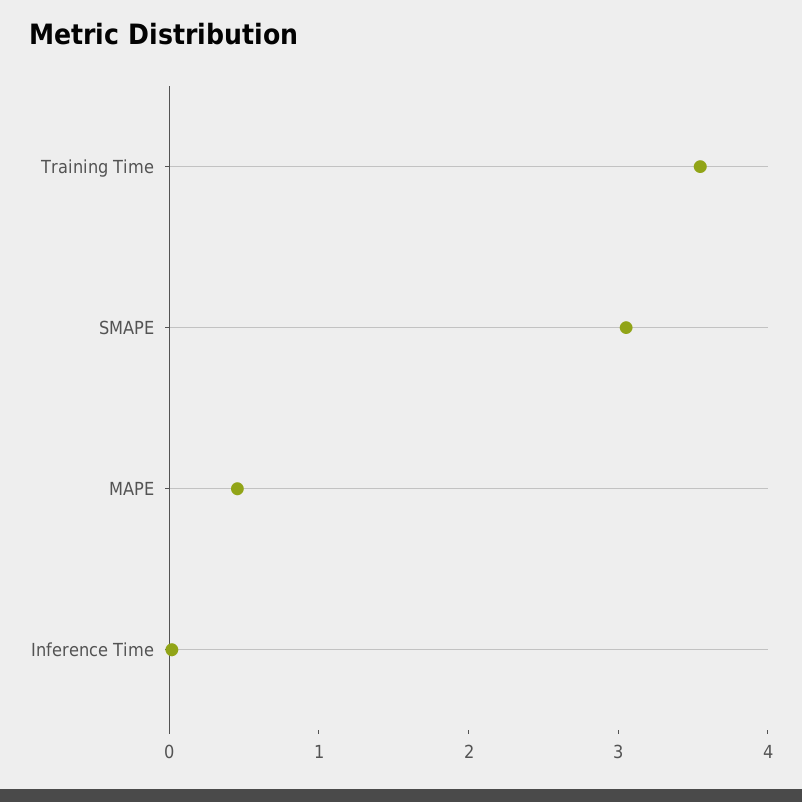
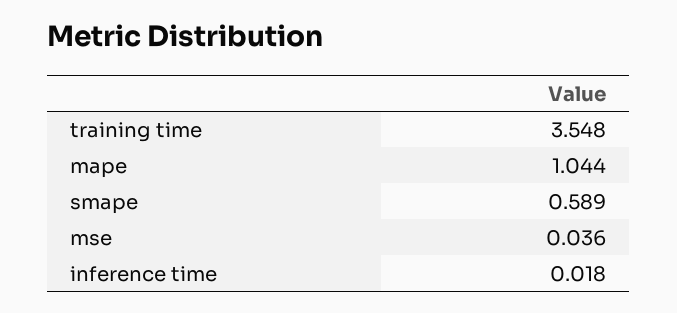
  {
    "Training Time": 3.548,
-   "SMAPE": 3,
+   "SMAPE": 0.589,
-   "MAPE": 0.4,
+   "MAPE": 1.044,
-   "Inference Time": 0.018
+   "Inference Time": 0.018,
+   "mse": 0.036
  }

